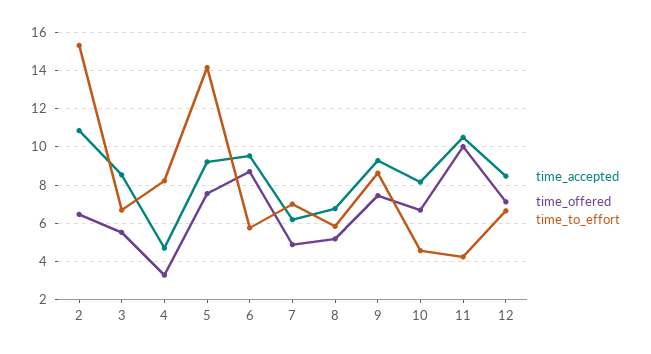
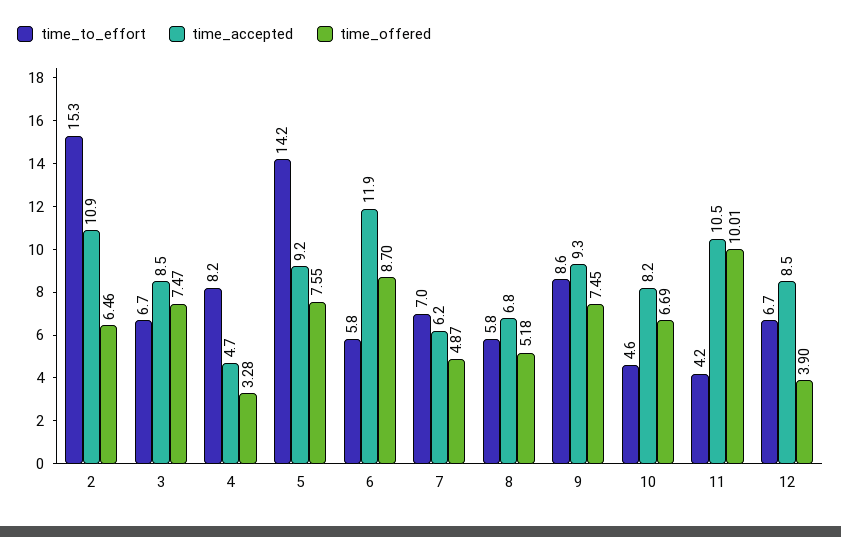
  {
    "time_accepted": {
      "2": 10.9,
      "3": 8.5,
      "4": 4.7,
      "5": 9.2,
-     "6": 9.5,
+     "6": 11.9,
      "7": 6.2,
      "8": 6.8,
      "9": 9.3,
      "10": 8.2,
      "11": 10.5,
      "12": 8.5
    },
    "time_offered": {
      "2": 6.46,
-     "3": 5.5,
+     "3": 7.47,
      "4": 3.28,
      "5": 7.55,
      "6": 8.7,
      "7": 4.87,
      "8": 5.18,
      "9": 7.45,
      "10": 6.69,
      "11": 10.01,
-     "12": 7
+     "12": 3.9
    },
    "time_to_effort": {
      "2": 15.3,
      "3": 6.7,
      "4": 8.2,
      "5": 14.2,
      "6": 5.8,
      "7": 7,
      "8": 5.8,
      "9": 8.6,
      "10": 4.6,
      "11": 4.2,
      "12": 6.7
    }
  }

